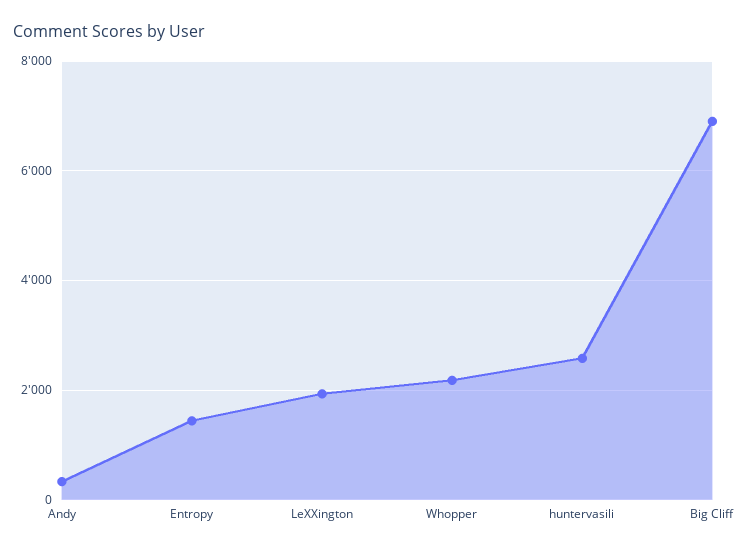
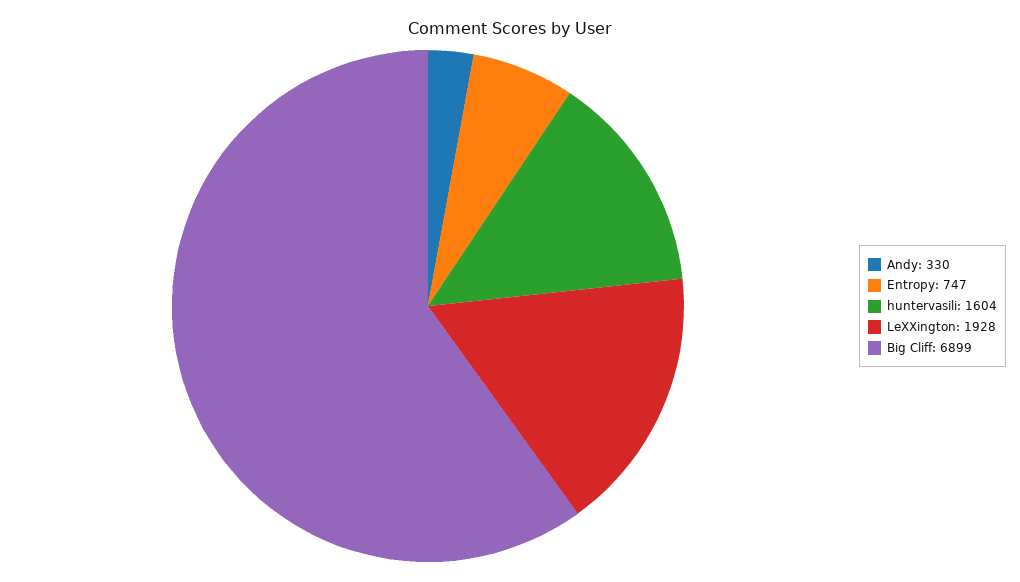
  {
    "Andy": 330,
-   "Entropy": 1400,
+   "Entropy": 747,
    "LeXXington": 1928,
-   "Whopper": 2200,
-   "huntervasili": 2600,
+   "huntervasili": 1604,
    "Big Cliff": 6899
  }

